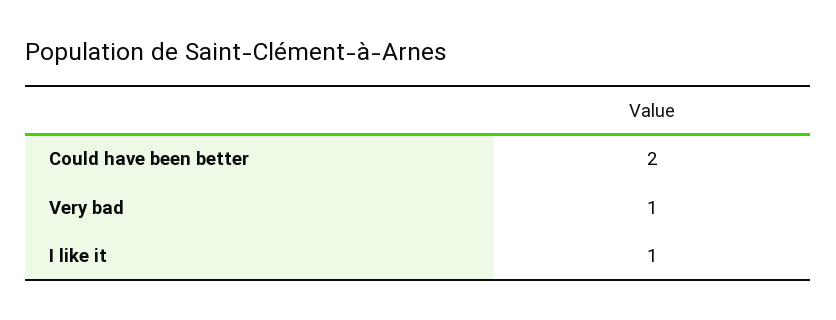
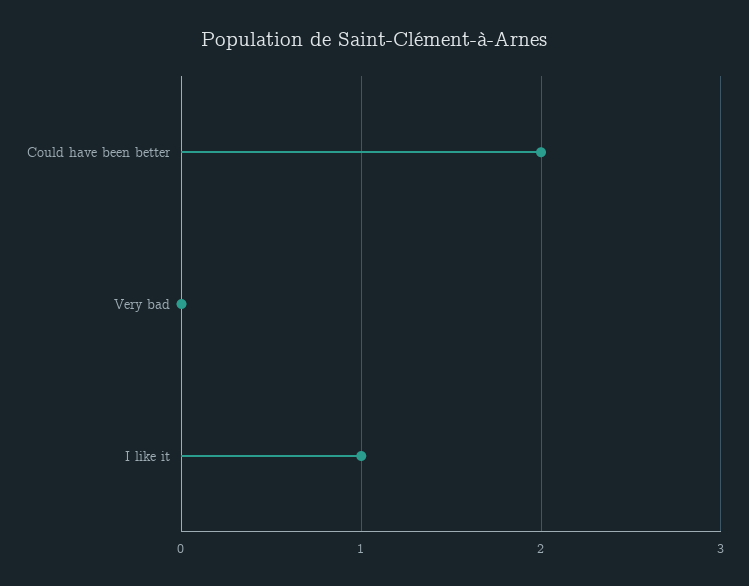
  {
    "Could have been better": 2,
-   "Very bad": 1,
+   "Very bad": 0,
    "I like it": 1
  }

